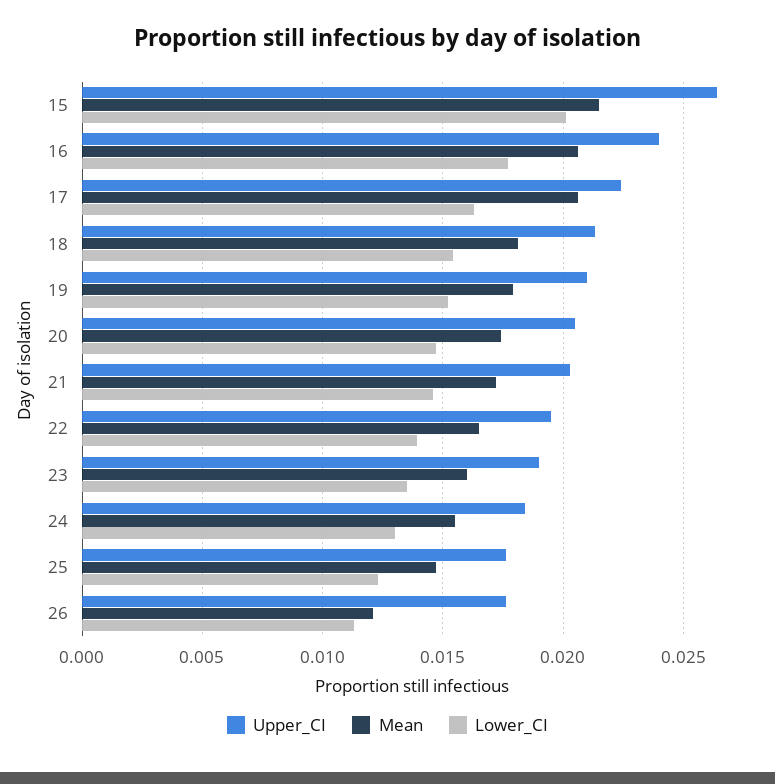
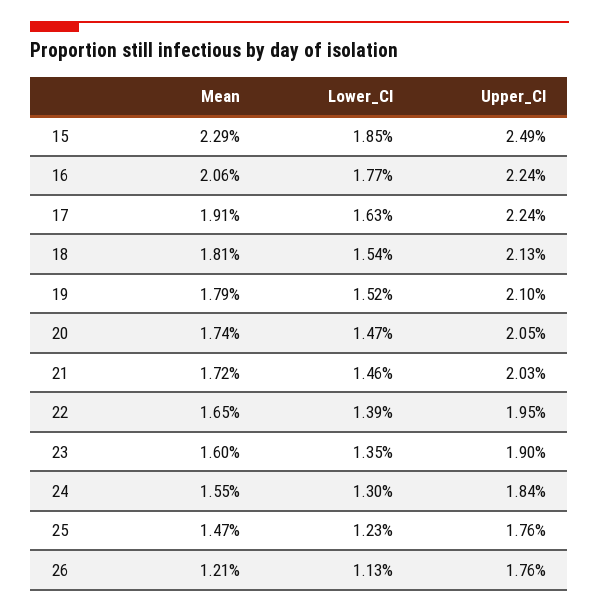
  {
    "Upper_CI": {
-     "15": 0.0265,
+     "15": 0.0249,
-     "16": 0.024,
+     "16": 0.0224,
      "17": 0.0224,
      "18": 0.0213,
      "19": 0.021,
      "20": 0.0205,
      "21": 0.0203,
      "22": 0.0195,
      "23": 0.019,
      "24": 0.0184,
      "25": 0.0176,
      "26": 0.0176
    },
    "Mean": {
-     "15": 0.0215,
+     "15": 0.0229,
      "16": 0.0206,
-     "17": 0.0205,
+     "17": 0.0191,
      "18": 0.0181,
      "19": 0.0179,
      "20": 0.0174,
      "21": 0.0172,
      "22": 0.0165,
      "23": 0.016,
      "24": 0.0155,
      "25": 0.0147,
      "26": 0.0121
    },
    "Lower_CI": {
-     "15": 0.02,
+     "15": 0.0185,
      "16": 0.0177,
      "17": 0.0163,
      "18": 0.0154,
      "19": 0.0152,
      "20": 0.0147,
      "21": 0.0146,
      "22": 0.0139,
      "23": 0.0135,
      "24": 0.013,
      "25": 0.0123,
      "26": 0.0113
    }
  }

